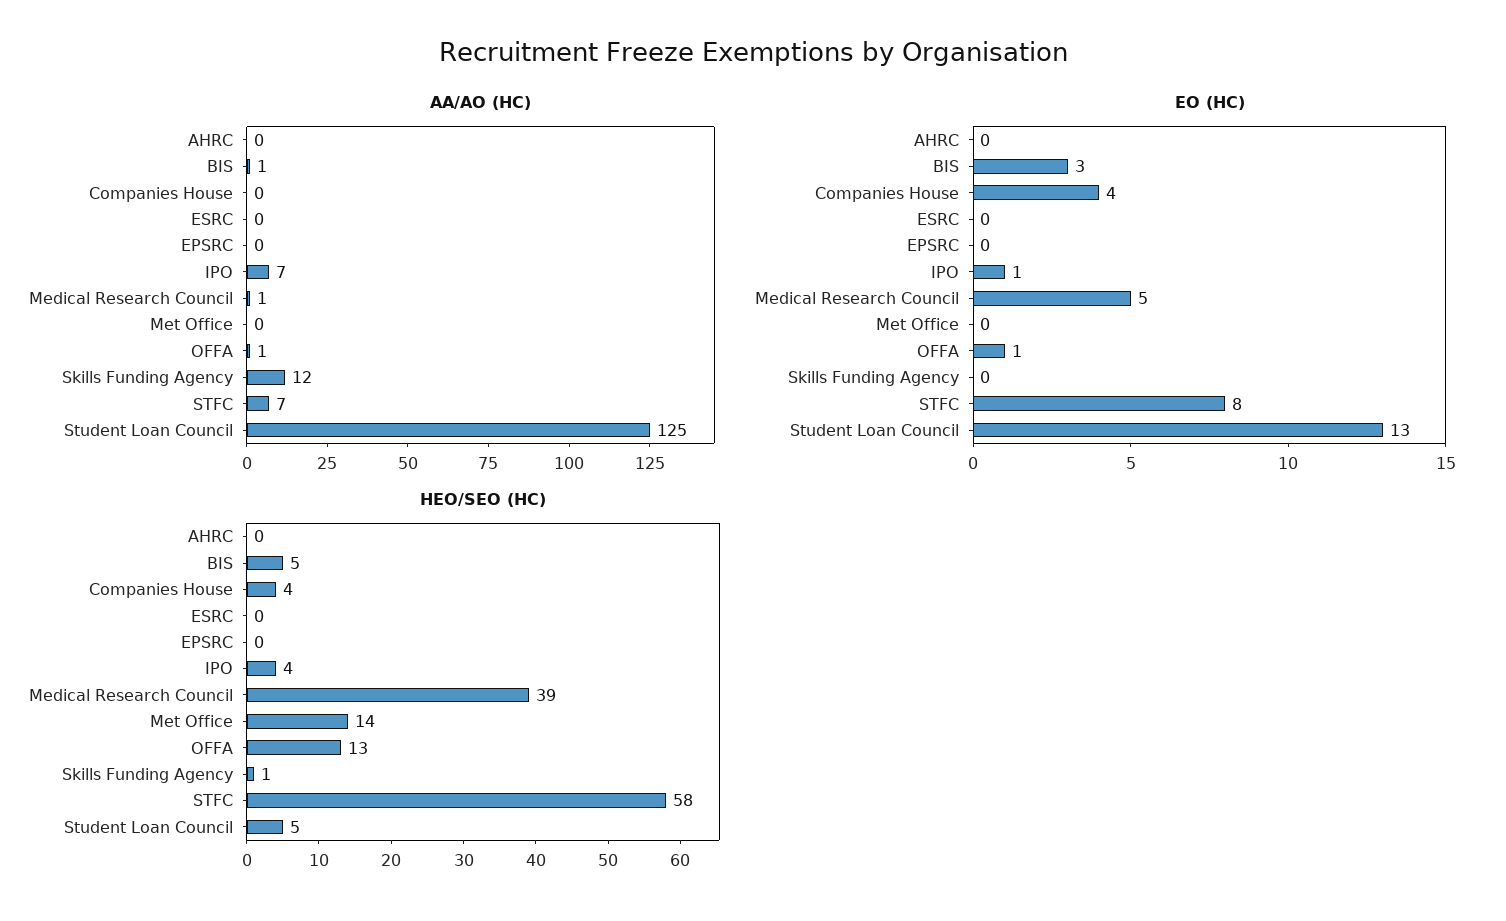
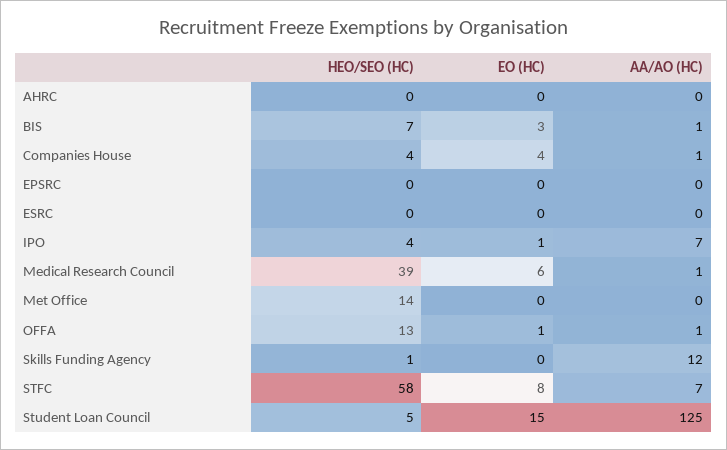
  {
    "AA/AO (HC)": {
      "AHRC": 0,
      "BIS": 1,
-     "Companies House": 0,
+     "Companies House": 1,
      "ESRC": 0,
      "EPSRC": 0,
      "IPO": 7,
      "Medical Research Council": 1,
      "Met Office": 0,
      "OFFA": 1,
      "Skills Funding Agency": 12,
      "STFC": 7,
      "Student Loan Council": 125
    },
    "EO (HC)": {
      "AHRC": 0,
      "BIS": 3,
      "Companies House": 4,
      "ESRC": 0,
      "EPSRC": 0,
      "IPO": 1,
-     "Medical Research Council": 5,
+     "Medical Research Council": 6,
      "Met Office": 0,
      "OFFA": 1,
      "Skills Funding Agency": 0,
      "STFC": 8,
-     "Student Loan Council": 13
+     "Student Loan Council": 15
    },
    "HEO/SEO (HC)": {
      "AHRC": 0,
-     "BIS": 5,
+     "BIS": 7,
      "Companies House": 4,
      "ESRC": 0,
      "EPSRC": 0,
      "IPO": 4,
      "Medical Research Council": 39,
      "Met Office": 14,
      "OFFA": 13,
      "Skills Funding Agency": 1,
      "STFC": 58,
      "Student Loan Council": 5
    }
  }

